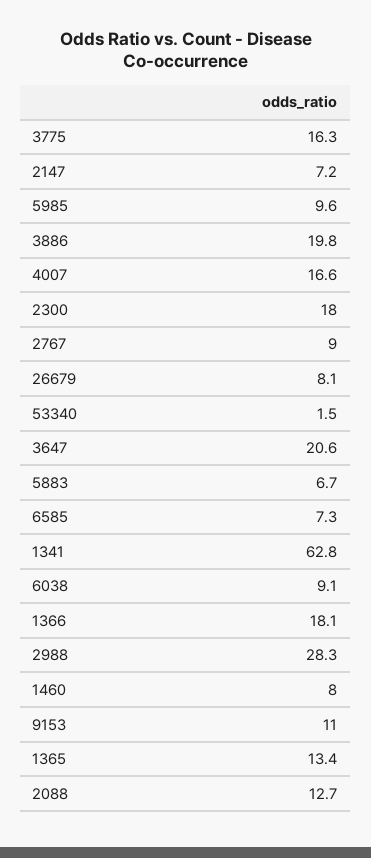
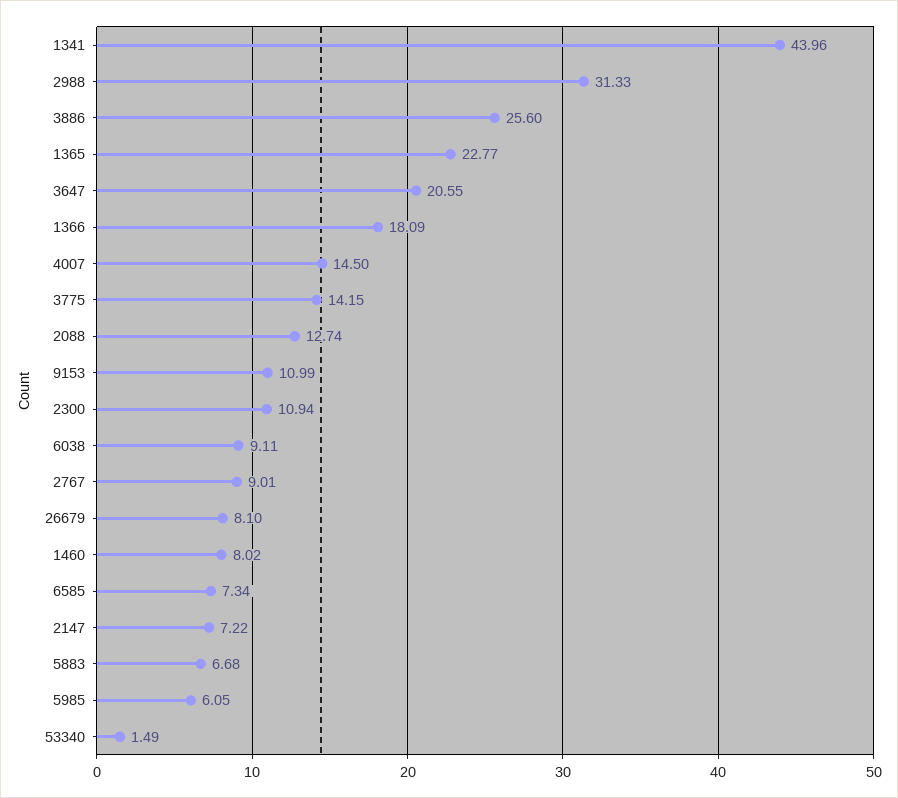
  {
-   "3775": 16.3,
+   "3775": 14.15,
    "2147": 7.22,
-   "5985": 9.6,
+   "5985": 6.05,
-   "3886": 19.8,
+   "3886": 25.6,
-   "4007": 16.6,
+   "4007": 14.5,
-   "2300": 18,
+   "2300": 10.94,
    "2767": 9.01,
    "26679": 8.1,
    "53340": 1.49,
    "3647": 20.55,
    "5883": 6.68,
    "6585": 7.34,
-   "1341": 62.8,
+   "1341": 43.96,
    "6038": 9.11,
    "1366": 18.09,
-   "2988": 28.3,
+   "2988": 31.33,
    "1460": 8.02,
    "9153": 10.99,
-   "1365": 13.4,
+   "1365": 22.77,
    "2088": 12.74
  }

